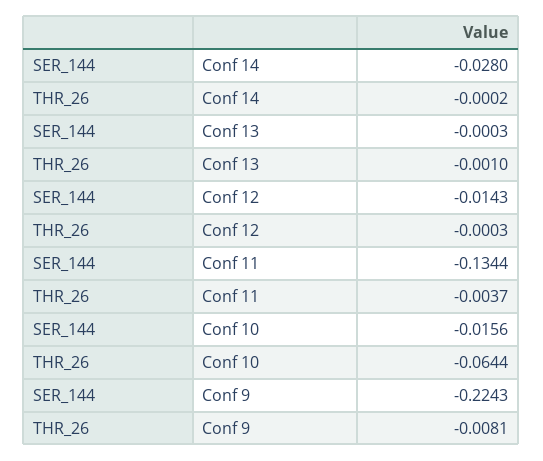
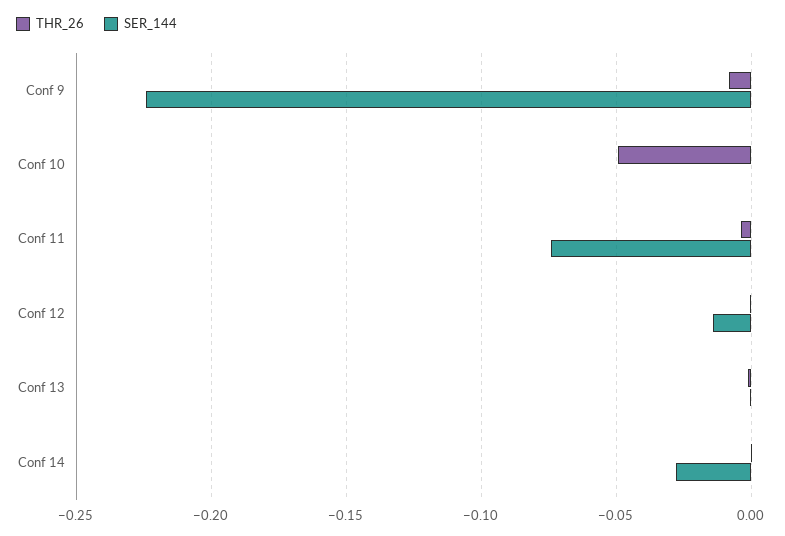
  {
    "SER_144": {
      "Conf 14": -0.028,
      "Conf 13": -0.0003,
      "Conf 12": -0.0143,
-     "Conf 11": -0.1344,
+     "Conf 11": -0.075,
-     "Conf 10": -0.0156,
+     "Conf 10": 0,
      "Conf 9": -0.2243
    },
    "THR_26": {
      "Conf 14": -0.0002,
      "Conf 13": -0.001,
      "Conf 12": -0.0003,
      "Conf 11": -0.0037,
-     "Conf 10": -0.0644,
+     "Conf 10": -0.05,
      "Conf 9": -0.0081
    }
  }

